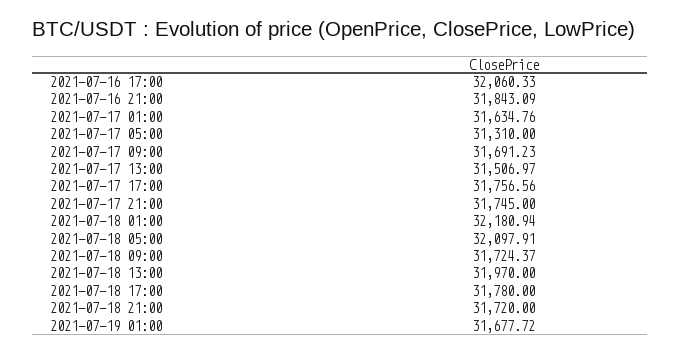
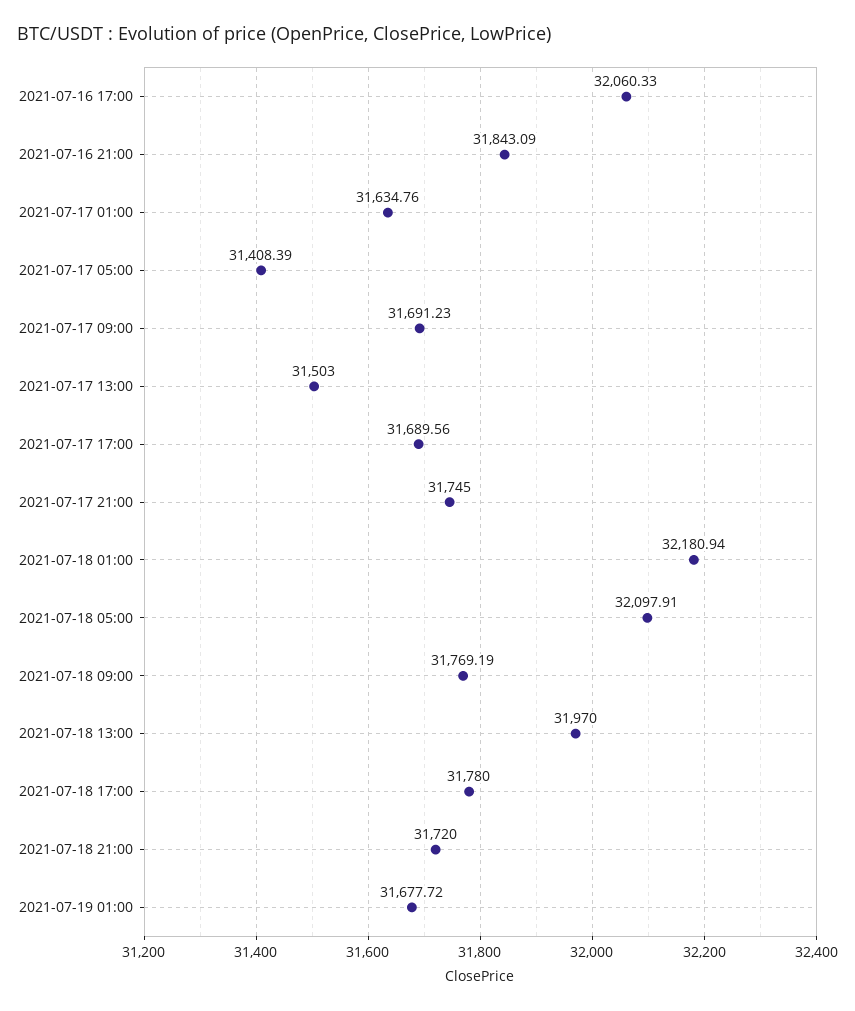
  {
    "2021-07-16 17:00": 32060.33,
    "2021-07-16 21:00": 31843.09,
    "2021-07-17 01:00": 31634.76,
-   "2021-07-17 05:00": 31310,
+   "2021-07-17 05:00": 31408.39,
    "2021-07-17 09:00": 31691.23,
-   "2021-07-17 13:00": 31506.97,
+   "2021-07-17 13:00": 31503,
-   "2021-07-17 17:00": 31756.56,
+   "2021-07-17 17:00": 31689.56,
    "2021-07-17 21:00": 31745,
    "2021-07-18 01:00": 32180.94,
    "2021-07-18 05:00": 32097.91,
-   "2021-07-18 09:00": 31724.37,
+   "2021-07-18 09:00": 31769.19,
    "2021-07-18 13:00": 31970,
    "2021-07-18 17:00": 31780,
    "2021-07-18 21:00": 31720,
    "2021-07-19 01:00": 31677.72
  }

